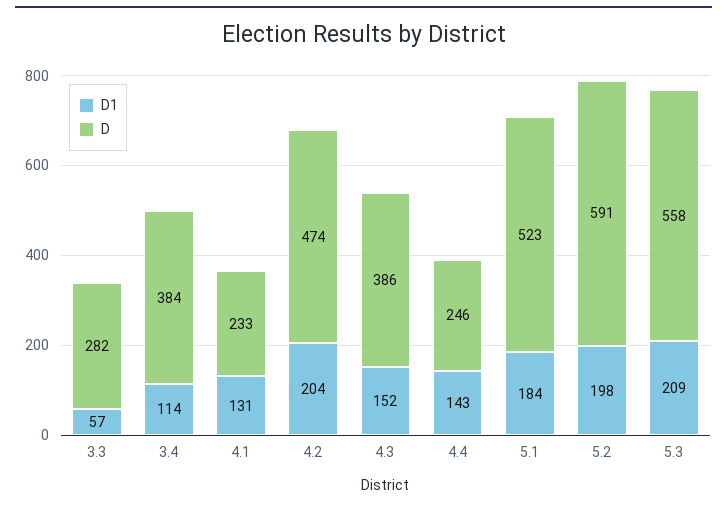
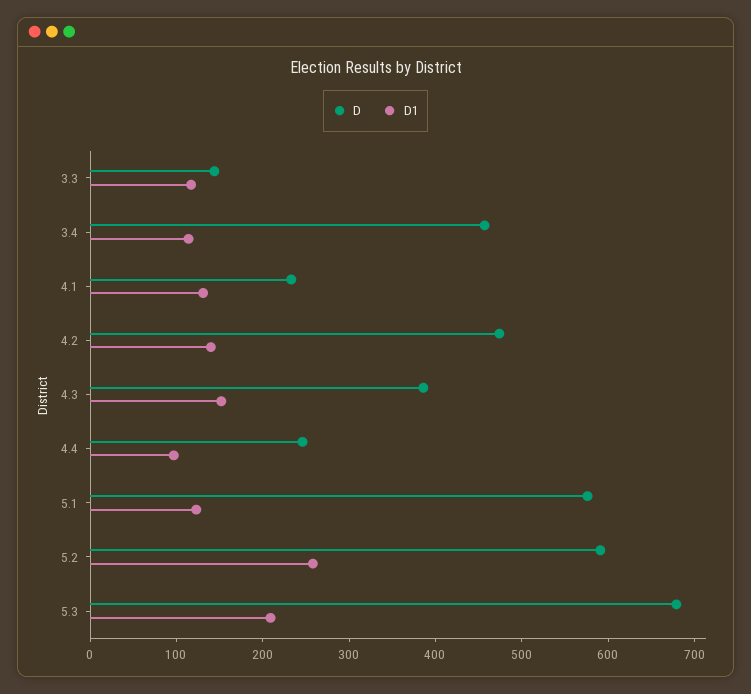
  {
    "D1": {
-     "3.3": 57,
+     "3.3": 120,
      "3.4": 114,
      "4.1": 131,
-     "4.2": 204,
+     "4.2": 140,
      "4.3": 152,
-     "4.4": 143,
+     "4.4": 100,
-     "5.1": 184,
+     "5.1": 120,
-     "5.2": 198,
+     "5.2": 260,
      "5.3": 209
    },
    "D": {
-     "3.3": 282,
+     "3.3": 140,
-     "3.4": 384,
+     "3.4": 460,
      "4.1": 233,
      "4.2": 474,
      "4.3": 386,
      "4.4": 246,
-     "5.1": 523,
+     "5.1": 580,
      "5.2": 591,
-     "5.3": 558
+     "5.3": 680
    }
  }

